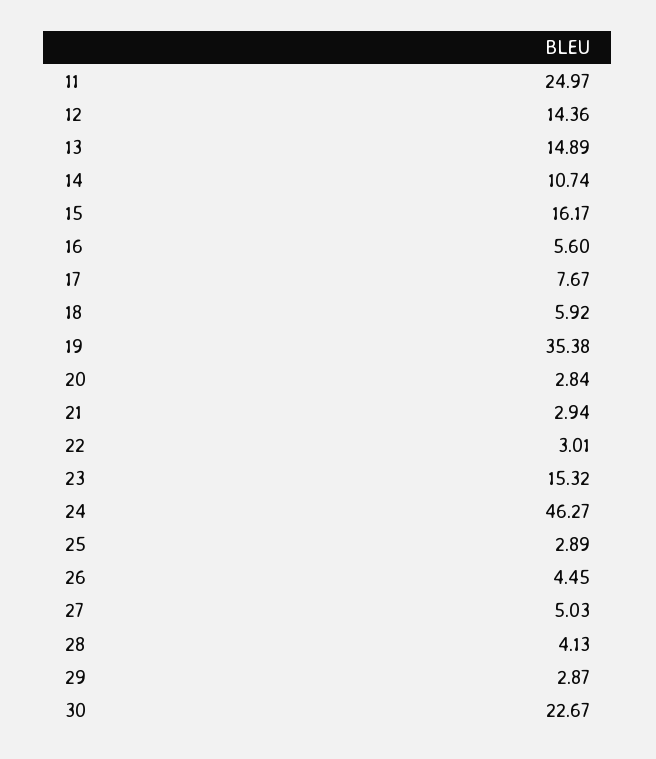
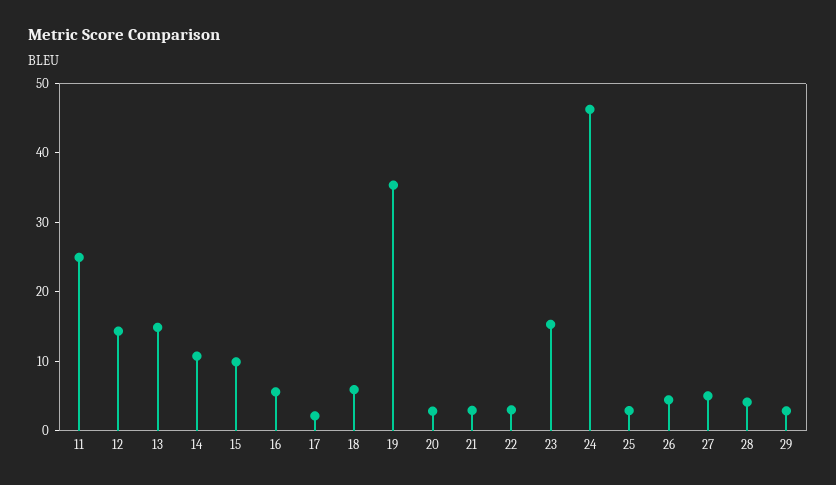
  {
    "11": 24.97,
    "12": 14.36,
    "13": 14.89,
    "14": 10.74,
-   "15": 16.17,
+   "15": 10,
    "16": 5.6,
-   "17": 7.67,
+   "17": 2,
    "18": 5.92,
    "19": 35.38,
    "20": 2.84,
    "21": 2.94,
    "22": 3.01,
    "23": 15.32,
    "24": 46.27,
    "25": 2.89,
    "26": 4.45,
    "27": 5.03,
    "28": 4.13,
-   "29": 2.87,
+   "29": 2.87
-   "30": 22.67
  }

